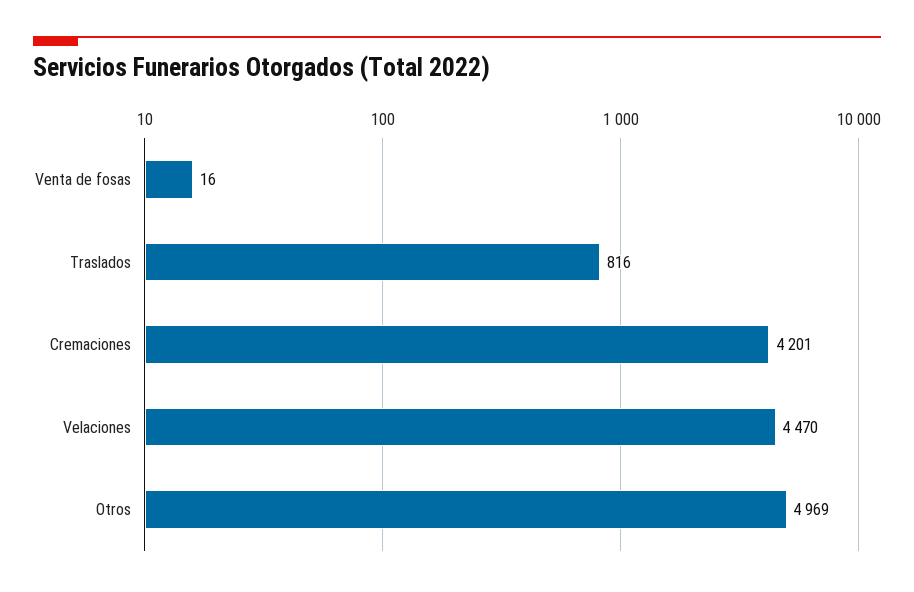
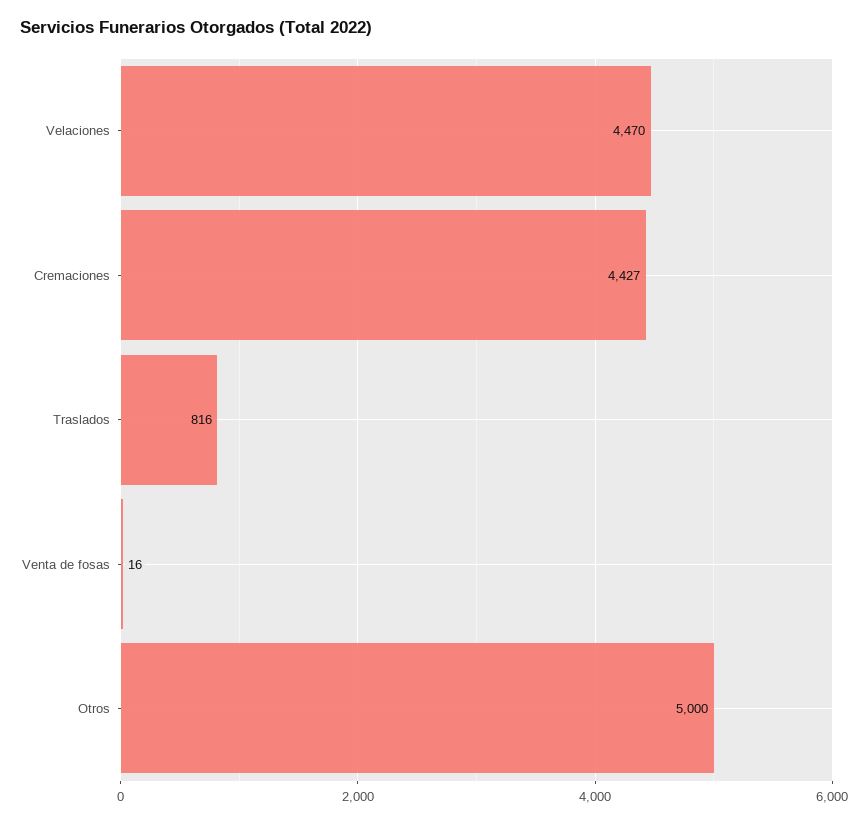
  {
    "Venta de fosas": 16,
    "Traslados": 816,
-   "Cremaciones": 4201,
+   "Cremaciones": 4427,
    "Velaciones": 4470,
-   "Otros": 4969
+   "Otros": 5000
  }

